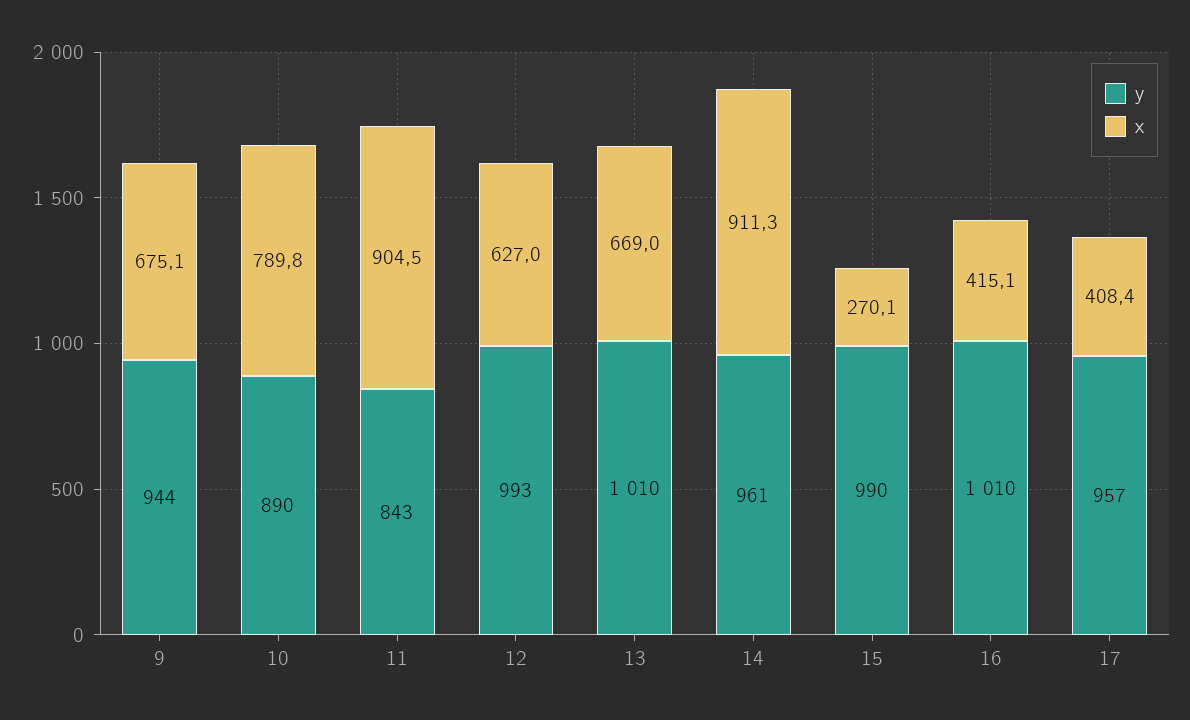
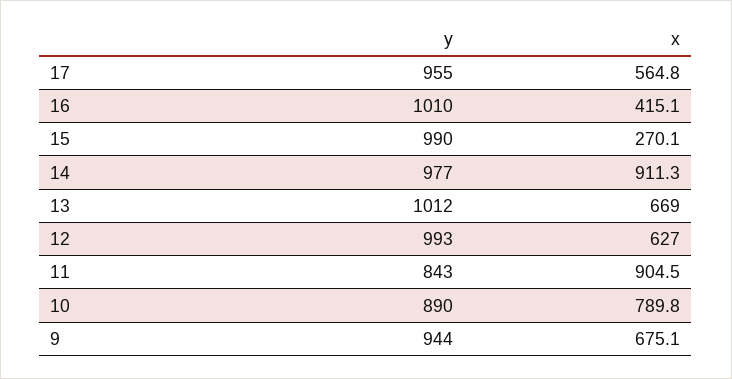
  {
    "y": {
      "9": 944,
      "10": 890,
      "11": 843,
      "12": 993,
-     "13": 1010,
+     "13": 1012,
-     "14": 961,
+     "14": 977,
      "15": 990,
      "16": 1010,
-     "17": 957
+     "17": 955
    },
    "x": {
      "9": 675.1,
      "10": 789.8,
      "11": 904.5,
      "12": 627,
      "13": 669,
      "14": 911.3,
      "15": 270.1,
      "16": 415.1,
-     "17": 408.4
+     "17": 564.8
    }
  }

